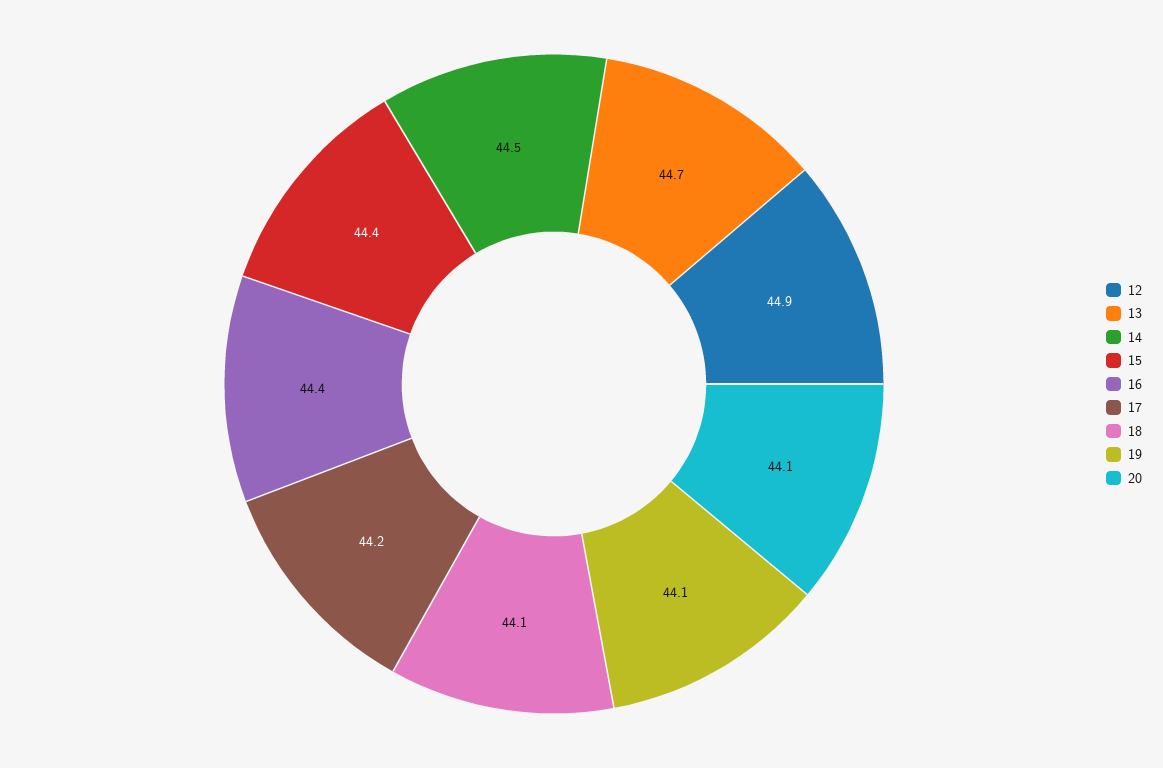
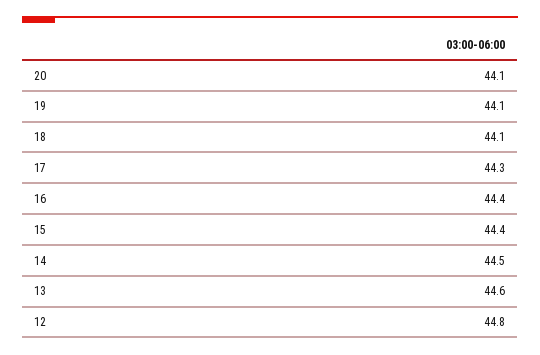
  {
-   "12": 44.9,
+   "12": 44.8,
-   "13": 44.7,
+   "13": 44.6,
    "14": 44.5,
    "15": 44.4,
    "16": 44.4,
-   "17": 44.2,
+   "17": 44.3,
    "18": 44.1,
    "19": 44.1,
    "20": 44.1
  }

